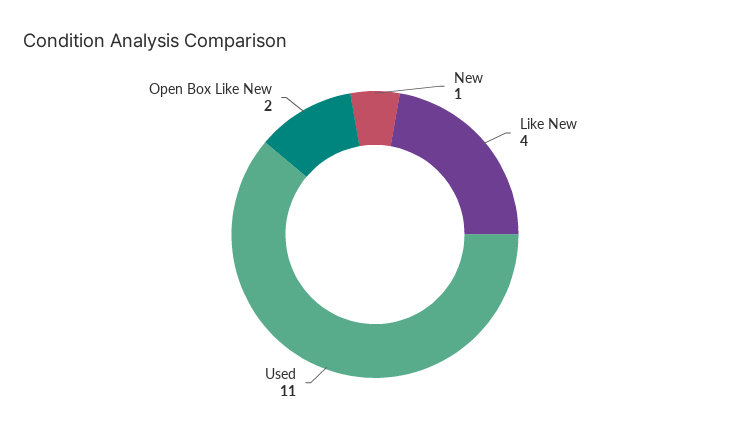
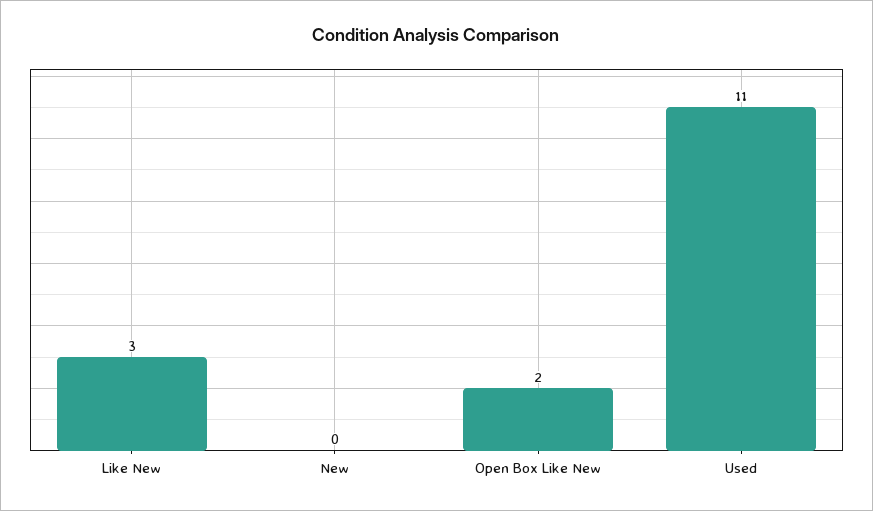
  {
-   "New": 1,
+   "New": 0,
-   "Like New": 4,
+   "Like New": 3,
    "Used": 11,
    "Open Box Like New": 2
  }

